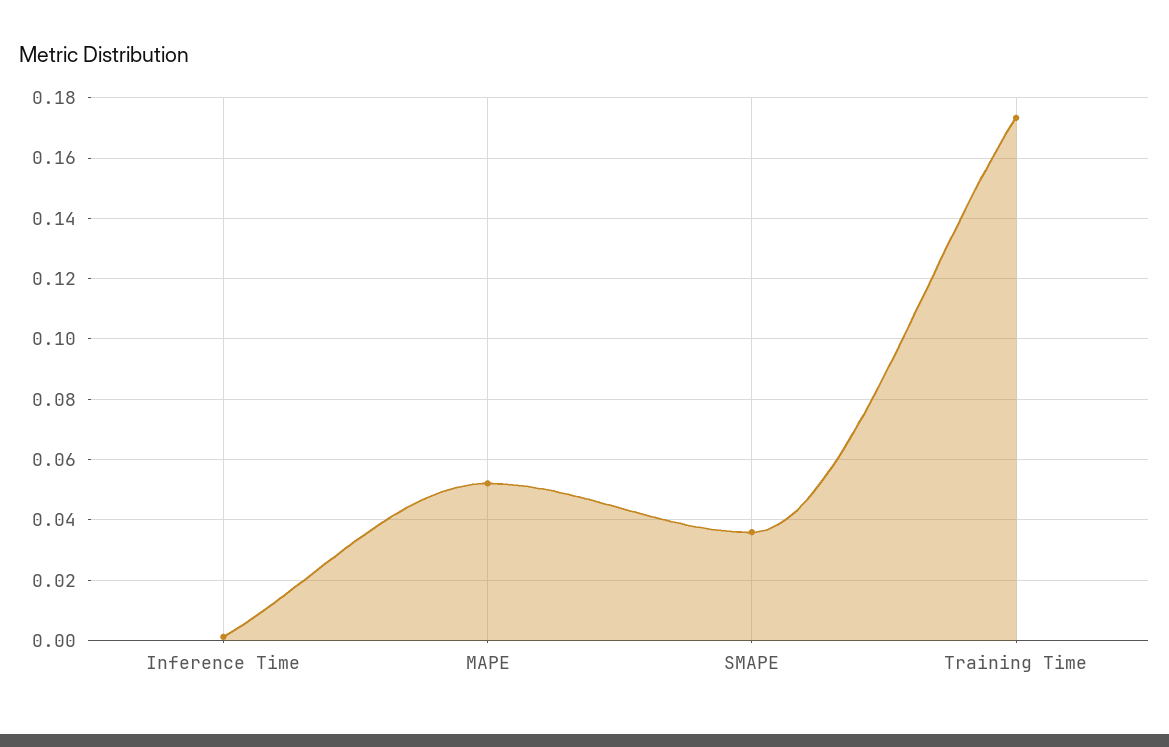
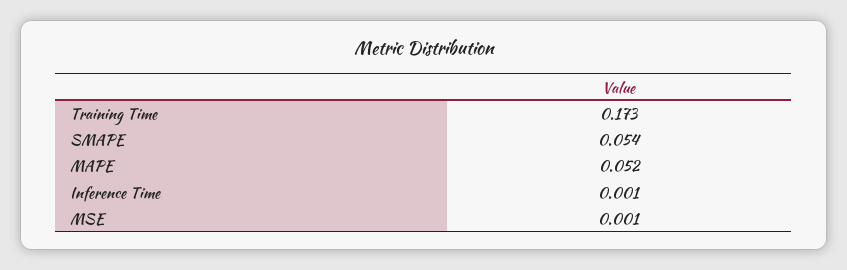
  {
    "Inference Time": 0.001,
    "MAPE": 0.052,
-   "SMAPE": 0.036,
+   "SMAPE": 0.054,
-   "Training Time": 0.173
+   "Training Time": 0.173,
+   "MSE": 0.001
  }

